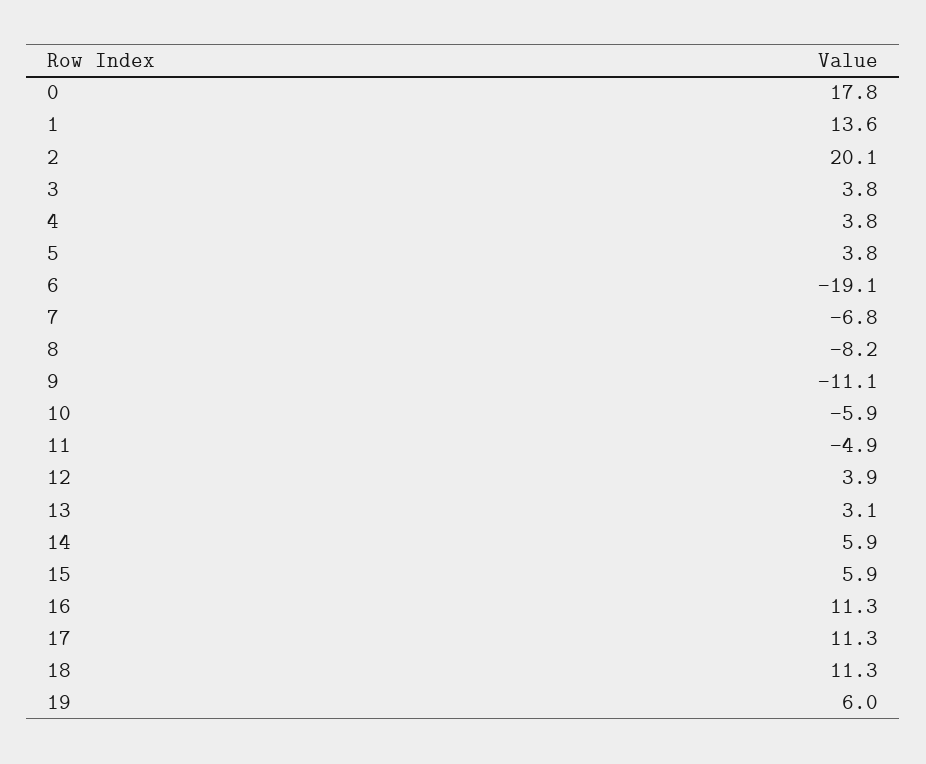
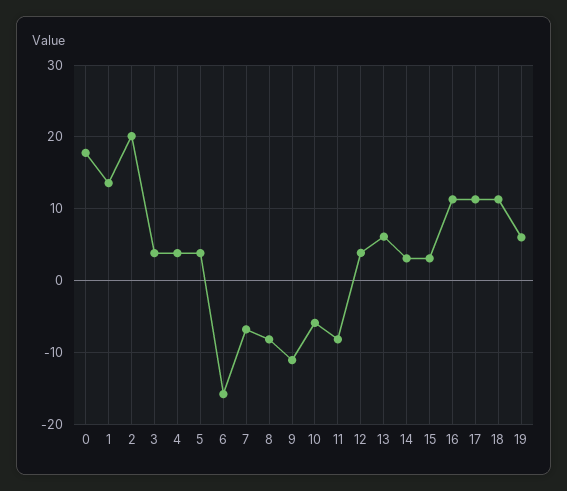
  {
    "0": 17.8,
    "1": 13.6,
    "2": 20.1,
    "3": 3.8,
    "4": 3.8,
    "5": 3.8,
-   "6": -19.1,
+   "6": -16,
    "7": -6.8,
    "8": -8.2,
    "9": -11.1,
    "10": -5.9,
-   "11": -4.9,
+   "11": -8,
    "12": 3.9,
-   "13": 3.1,
+   "13": 6,
-   "14": 5.9,
+   "14": 3,
-   "15": 5.9,
+   "15": 3,
    "16": 11.3,
    "17": 11.3,
    "18": 11.3,
    "19": 6
  }

